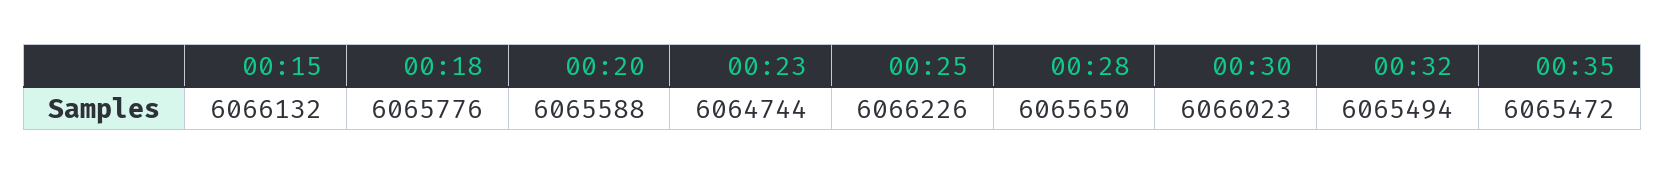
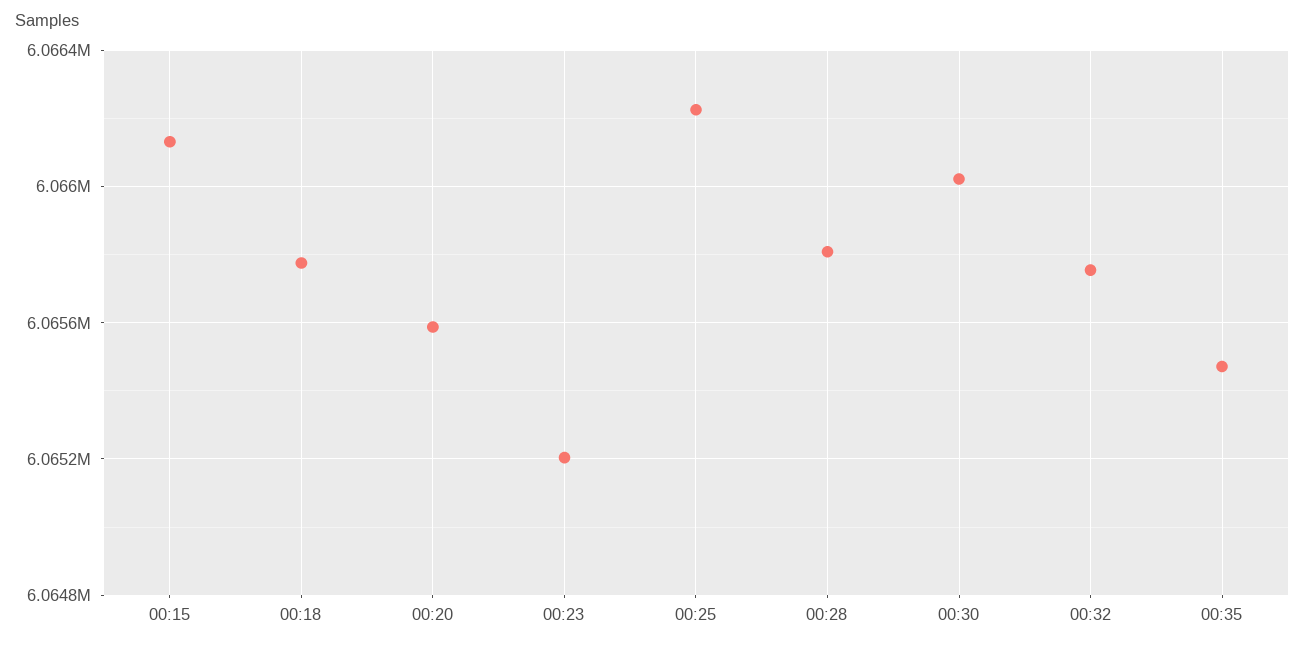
  {
    "00:15": 6066132,
    "00:18": 6065776,
    "00:20": 6065588,
-   "00:23": 6064744,
+   "00:23": 6065200,
    "00:25": 6066226,
-   "00:28": 6065650,
+   "00:28": 6065800,
    "00:30": 6066023,
-   "00:32": 6065494,
+   "00:32": 6065750,
    "00:35": 6065472
  }

